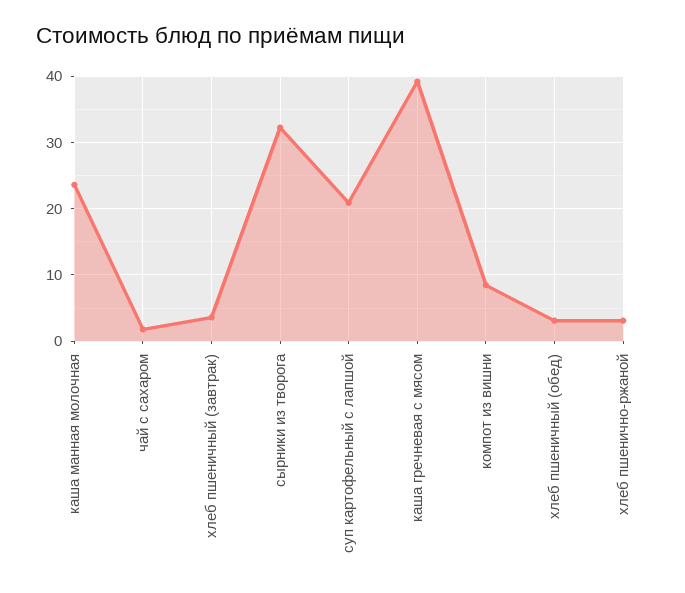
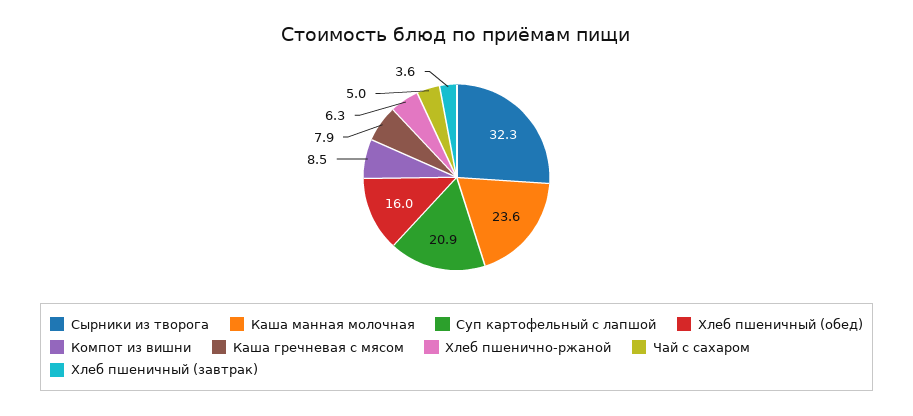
  {
    "каша манная молочная": 23.6,
-   "чай с сахаром": 2,
+   "чай с сахаром": 5,
    "хлеб пшеничный (завтрак)": 3.6,
    "сырники из творога": 32.3,
    "суп картофельный с лапшой": 20.9,
-   "каша гречневая с мясом": 39,
+   "каша гречневая с мясом": 7.9,
    "компот из вишни": 8.5,
-   "хлеб пшеничный (обед)": 3,
+   "хлеб пшеничный (обед)": 16,
-   "хлеб пшенично-ржаной": 3
+   "хлеб пшенично-ржаной": 6.3
  }

